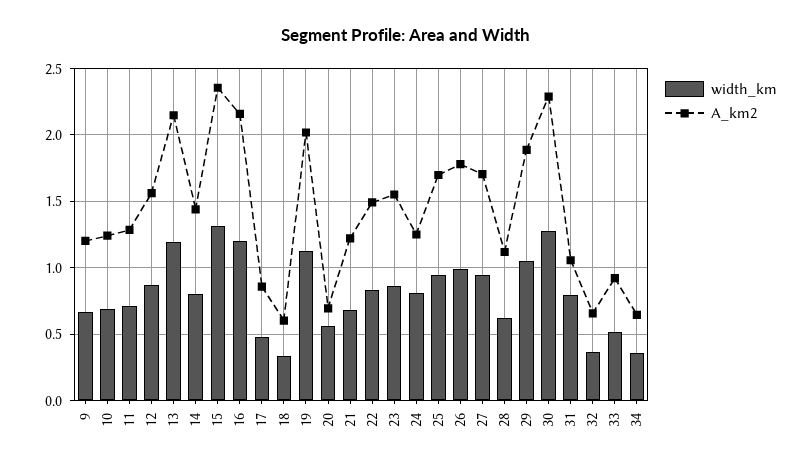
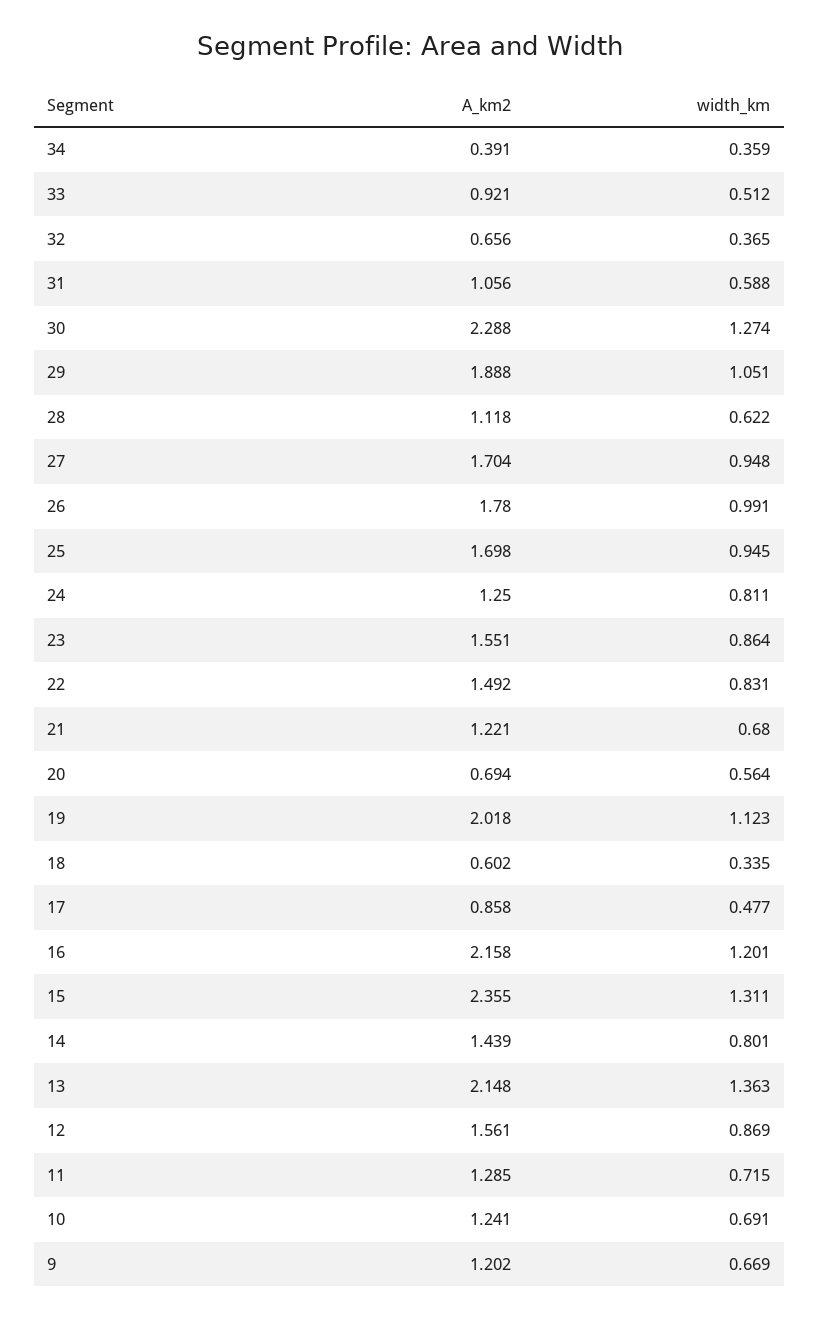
  {
    "width_km": {
      "9": 0.669,
      "10": 0.691,
      "11": 0.715,
      "12": 0.869,
-     "13": 1.2,
+     "13": 1.363,
      "14": 0.801,
      "15": 1.311,
      "16": 1.201,
      "17": 0.477,
      "18": 0.335,
      "19": 1.123,
      "20": 0.564,
      "21": 0.68,
      "22": 0.831,
      "23": 0.864,
      "24": 0.811,
      "25": 0.945,
      "26": 0.991,
      "27": 0.948,
      "28": 0.622,
      "29": 1.051,
      "30": 1.274,
-     "31": 0.8,
+     "31": 0.588,
      "32": 0.365,
      "33": 0.512,
      "34": 0.359
    },
    "A_km2": {
      "9": 1.202,
      "10": 1.241,
      "11": 1.285,
      "12": 1.561,
      "13": 2.148,
      "14": 1.439,
      "15": 2.355,
      "16": 2.158,
      "17": 0.858,
      "18": 0.602,
      "19": 2.018,
      "20": 0.694,
      "21": 1.221,
      "22": 1.492,
      "23": 1.551,
      "24": 1.25,
      "25": 1.698,
      "26": 1.78,
      "27": 1.704,
      "28": 1.118,
      "29": 1.888,
      "30": 2.288,
      "31": 1.056,
      "32": 0.656,
      "33": 0.921,
-     "34": 0.65
+     "34": 0.391
    }
  }

